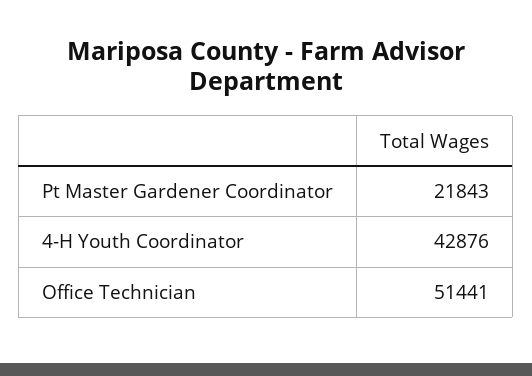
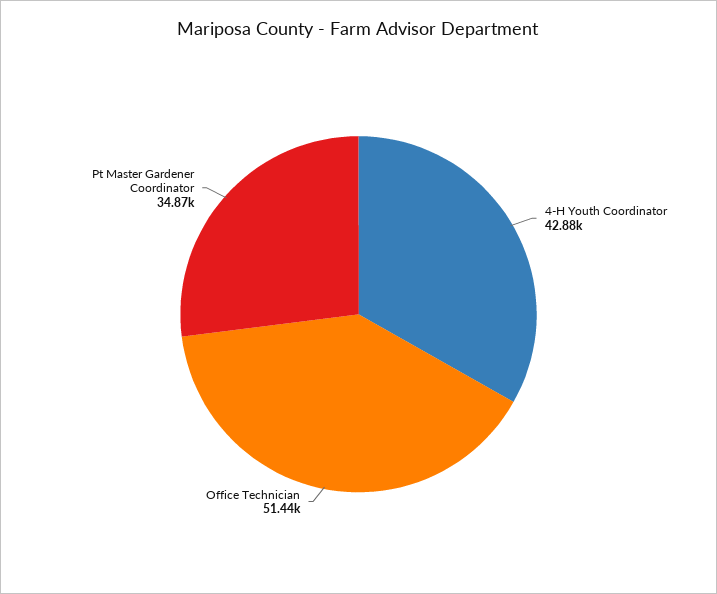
  {
-   "Pt Master Gardener Coordinator": 21843,
+   "Pt Master Gardener Coordinator": 34870,
    "4-H Youth Coordinator": 42876,
    "Office Technician": 51441
  }

